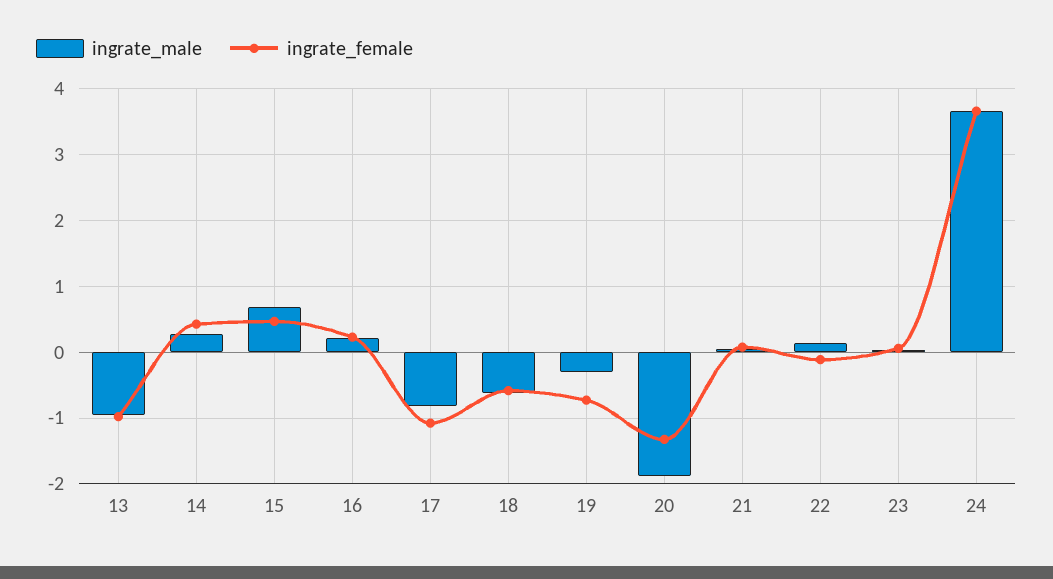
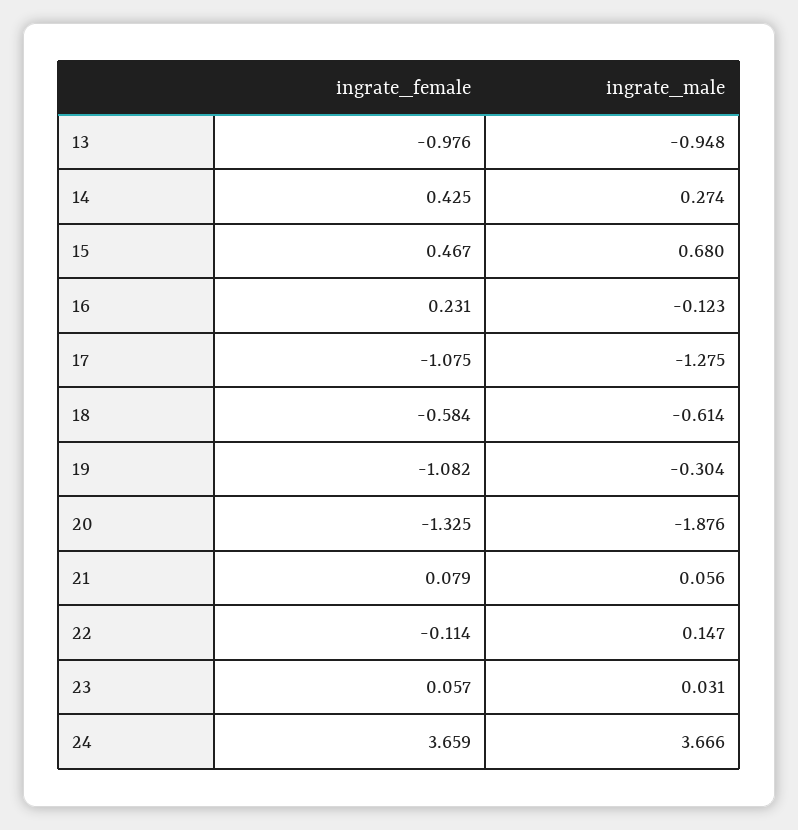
  {
    "ingrate_male": {
      "13": -0.948,
      "14": 0.274,
      "15": 0.68,
-     "16": 0.2,
+     "16": -0.123,
-     "17": -0.8,
+     "17": -1.275,
      "18": -0.614,
      "19": -0.304,
      "20": -1.876,
      "21": 0.056,
      "22": 0.147,
      "23": 0.031,
      "24": 3.666
    },
    "ingrate_female": {
      "13": -0.976,
      "14": 0.425,
      "15": 0.467,
      "16": 0.231,
      "17": -1.075,
      "18": -0.584,
-     "19": -0.7,
+     "19": -1.082,
      "20": -1.325,
      "21": 0.079,
      "22": -0.114,
      "23": 0.057,
      "24": 3.659
    }
  }

